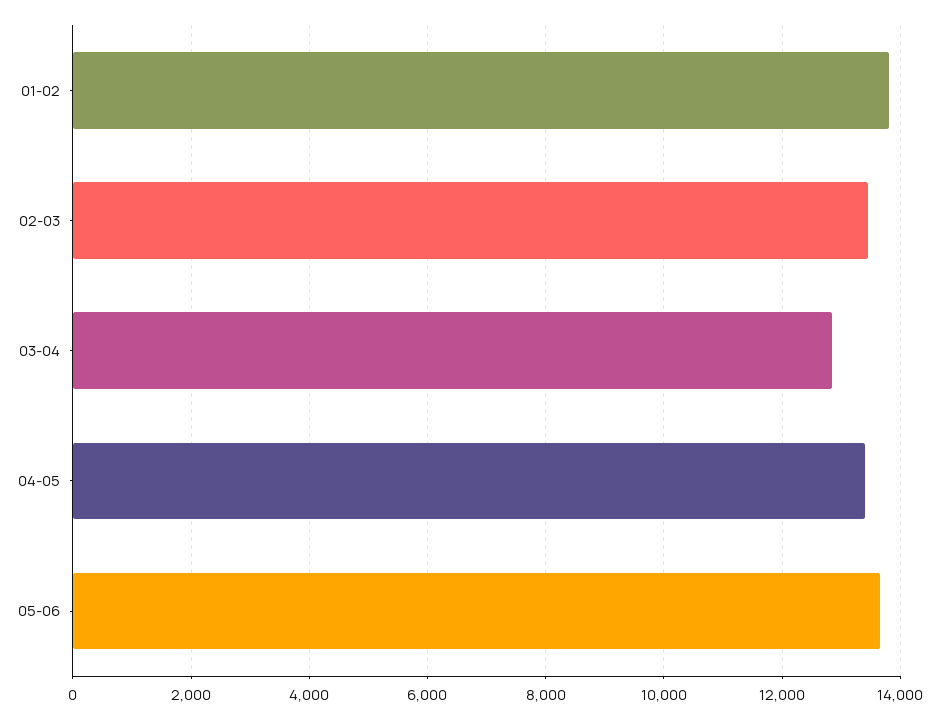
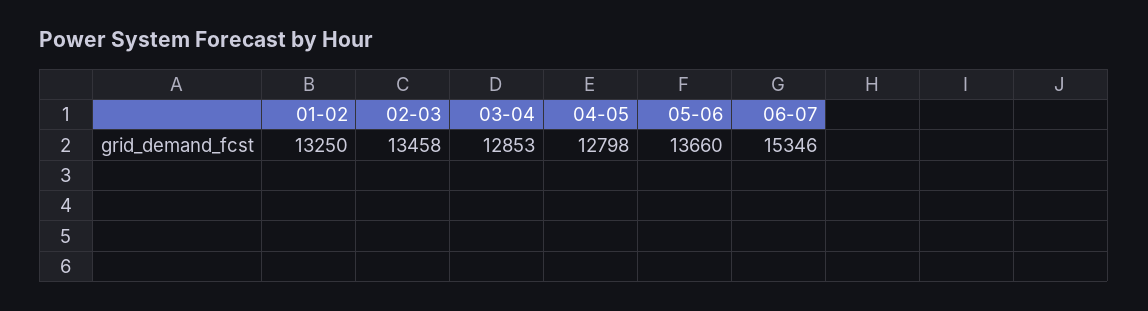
  {
-   "01-02": 13800,
+   "01-02": 13250,
    "02-03": 13458,
    "03-04": 12853,
-   "04-05": 13400,
+   "04-05": 12798,
-   "05-06": 13660
+   "05-06": 13660,
+   "06-07": 15346
  }

